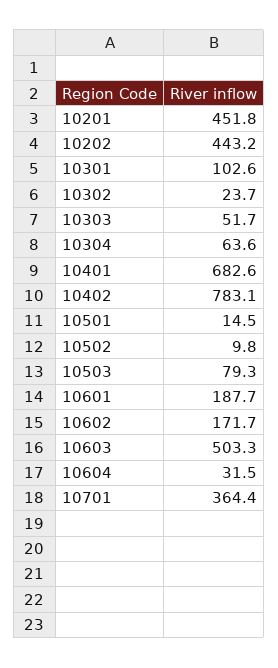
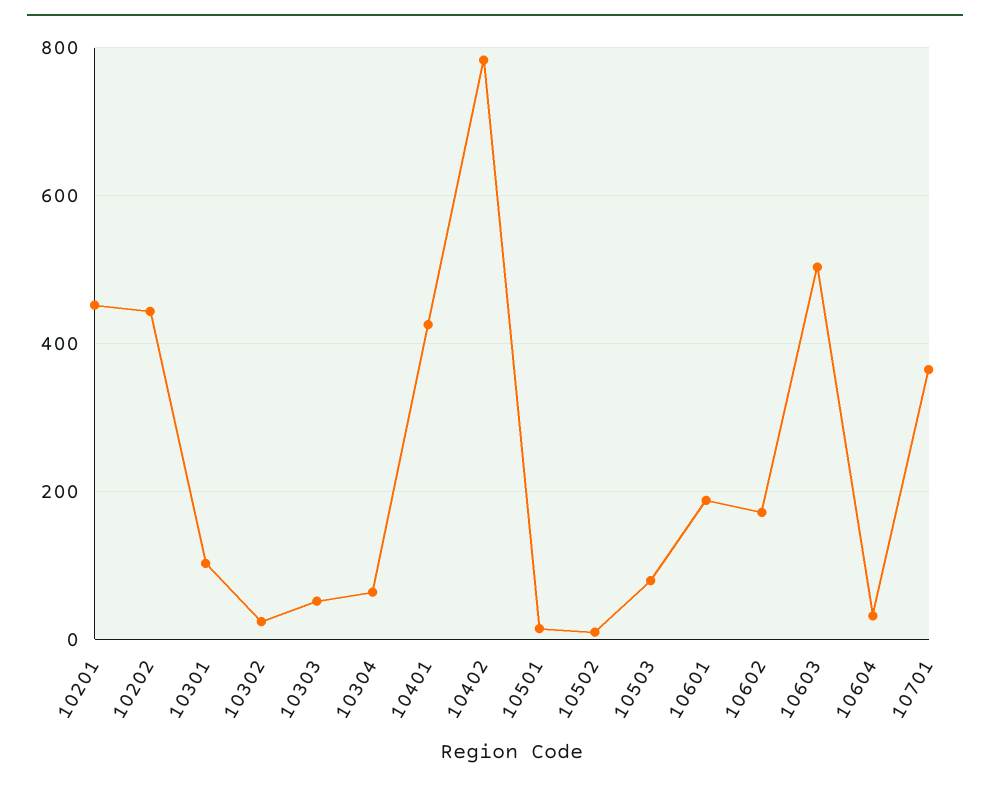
  {
    "10201": 451.8,
    "10202": 443.2,
    "10301": 102.6,
    "10302": 23.7,
    "10303": 51.7,
    "10304": 63.6,
-   "10401": 682.6,
+   "10401": 420,
    "10402": 783.1,
    "10501": 14.5,
    "10502": 9.8,
    "10503": 79.3,
    "10601": 187.7,
    "10602": 171.7,
    "10603": 503.3,
    "10604": 31.5,
    "10701": 364.4
  }

